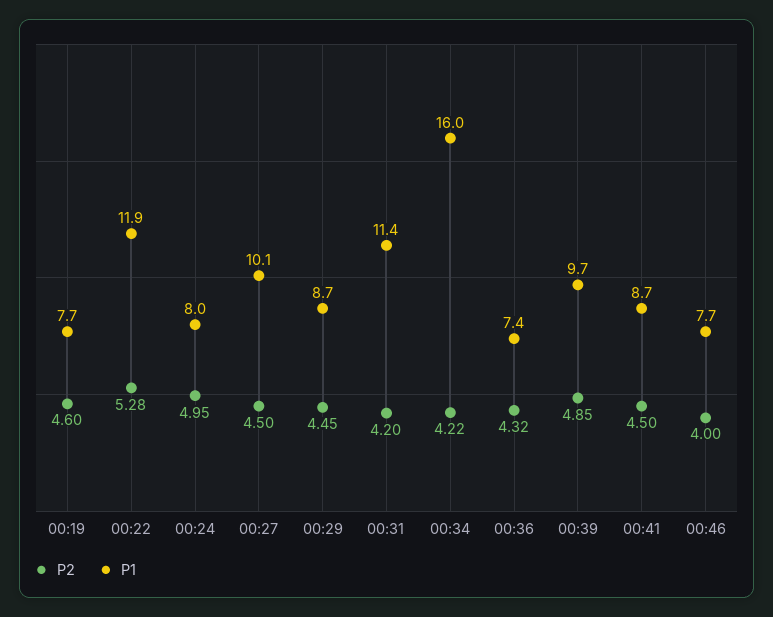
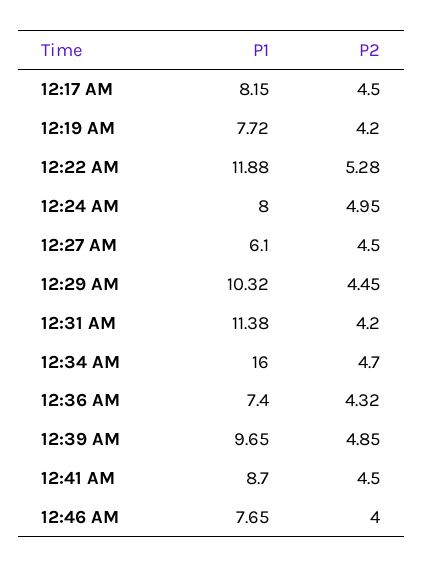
  {
    "P2": {
-     "00:19": 4.6,
+     "00:19": 4.2,
      "00:22": 5.28,
      "00:24": 4.95,
      "00:27": 4.5,
      "00:29": 4.45,
      "00:31": 4.2,
-     "00:34": 4.22,
+     "00:34": 4.7,
      "00:36": 4.32,
      "00:39": 4.85,
      "00:41": 4.5,
-     "00:46": 4
+     "00:46": 4,
+     "12:17 AM": 4.5
    },
    "P1": {
      "00:19": 7.72,
      "00:22": 11.88,
      "00:24": 8,
-     "00:27": 10.1,
+     "00:27": 6.1,
-     "00:29": 8.7,
+     "00:29": 10.32,
      "00:31": 11.38,
      "00:34": 16,
      "00:36": 7.4,
      "00:39": 9.65,
      "00:41": 8.7,
-     "00:46": 7.65
+     "00:46": 7.65,
+     "12:17 AM": 8.15
    }
  }

